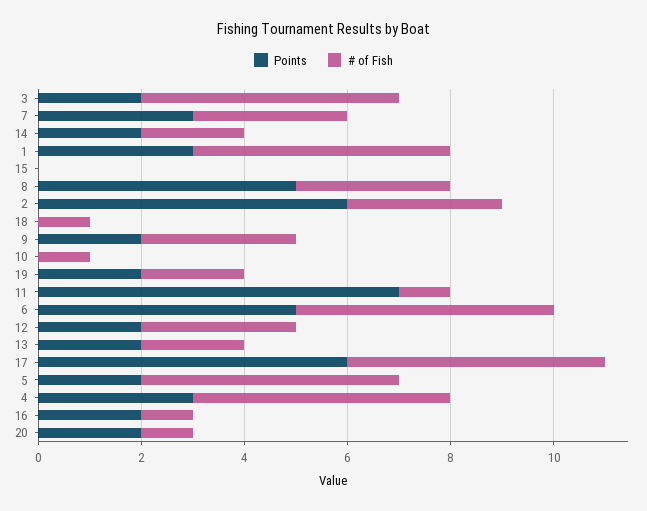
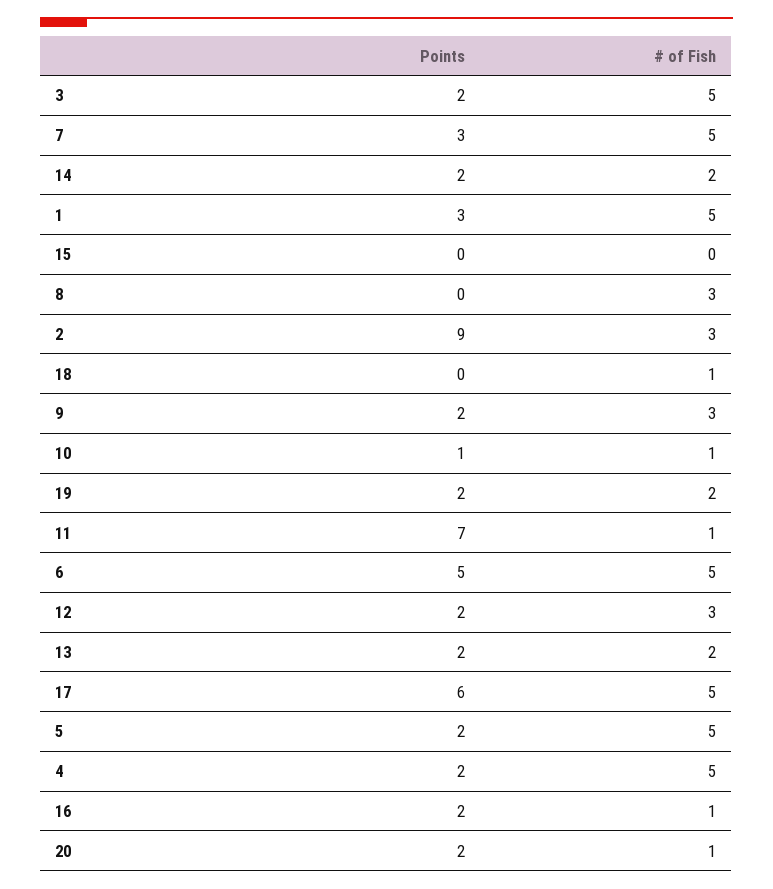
  {
    "Points": {
      "3": 2,
      "7": 3,
      "14": 2,
      "1": 3,
      "15": 0,
-     "8": 5,
+     "8": 0,
-     "2": 6,
+     "2": 9,
      "18": 0,
      "9": 2,
-     "10": 0,
+     "10": 1,
      "19": 2,
      "11": 7,
      "6": 5,
      "12": 2,
      "13": 2,
      "17": 6,
      "5": 2,
-     "4": 3,
+     "4": 2,
      "16": 2,
      "20": 2
    },
    "# of Fish": {
      "3": 5,
-     "7": 3,
+     "7": 5,
      "14": 2,
      "1": 5,
      "15": 0,
      "8": 3,
      "2": 3,
      "18": 1,
      "9": 3,
      "10": 1,
      "19": 2,
      "11": 1,
      "6": 5,
      "12": 3,
      "13": 2,
      "17": 5,
      "5": 5,
      "4": 5,
      "16": 1,
      "20": 1
    }
  }

